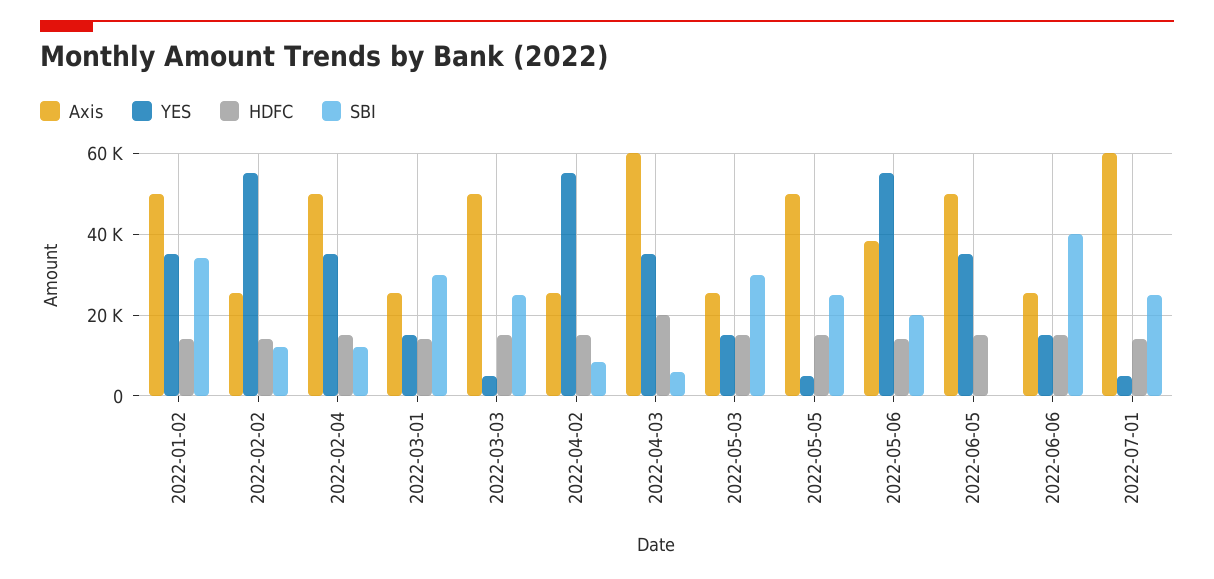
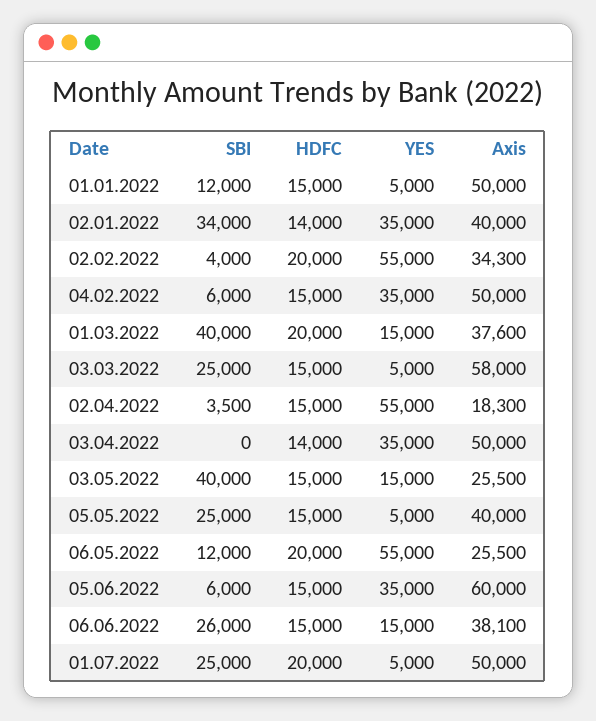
  {
    "Axis": {
-     "2022-01-02": 50000,
+     "2022-01-02": 40000,
-     "2022-02-02": 26000,
+     "2022-02-02": 34300,
      "2022-02-04": 50000,
-     "2022-03-01": 26000,
+     "2022-03-01": 37600,
-     "2022-03-03": 50000,
+     "2022-03-03": 58000,
-     "2022-04-02": 26000,
+     "2022-04-02": 18300,
-     "2022-04-03": 60000,
+     "2022-04-03": 50000,
      "2022-05-03": 25500,
-     "2022-05-05": 50000,
+     "2022-05-05": 40000,
-     "2022-05-06": 38000,
+     "2022-05-06": 25500,
-     "2022-06-05": 50000,
+     "2022-06-05": 60000,
-     "2022-06-06": 26000,
+     "2022-06-06": 38100,
-     "2022-07-01": 60000
+     "2022-07-01": 50000,
+     "01.01.2022": 50000
    },
    "YES": {
      "2022-01-02": 35000,
      "2022-02-02": 55000,
      "2022-02-04": 35000,
      "2022-03-01": 15000,
      "2022-03-03": 5000,
      "2022-04-02": 55000,
      "2022-04-03": 35000,
      "2022-05-03": 15000,
      "2022-05-05": 5000,
      "2022-05-06": 55000,
      "2022-06-05": 35000,
      "2022-06-06": 15000,
-     "2022-07-01": 5000
+     "2022-07-01": 5000,
+     "01.01.2022": 5000
    },
    "HDFC": {
      "2022-01-02": 14000,
-     "2022-02-02": 14000,
+     "2022-02-02": 20000,
      "2022-02-04": 15000,
-     "2022-03-01": 14000,
+     "2022-03-01": 20000,
      "2022-03-03": 15000,
      "2022-04-02": 15000,
-     "2022-04-03": 20000,
+     "2022-04-03": 14000,
      "2022-05-03": 15000,
      "2022-05-05": 15000,
-     "2022-05-06": 14000,
+     "2022-05-06": 20000,
      "2022-06-05": 15000,
      "2022-06-06": 15000,
-     "2022-07-01": 14000
+     "2022-07-01": 20000,
+     "01.01.2022": 15000
    },
    "SBI": {
      "2022-01-02": 34000,
-     "2022-02-02": 12000,
+     "2022-02-02": 4000,
-     "2022-02-04": 12000,
+     "2022-02-04": 6000,
-     "2022-03-01": 30000,
+     "2022-03-01": 40000,
      "2022-03-03": 25000,
-     "2022-04-02": 8000,
+     "2022-04-02": 3500,
-     "2022-04-03": 6000,
+     "2022-04-03": 0,
-     "2022-05-03": 30000,
+     "2022-05-03": 40000,
      "2022-05-05": 25000,
-     "2022-05-06": 20000,
+     "2022-05-06": 12000,
-     "2022-06-05": 0,
+     "2022-06-05": 6000,
-     "2022-06-06": 40000,
+     "2022-06-06": 26000,
-     "2022-07-01": 25000
+     "2022-07-01": 25000,
+     "01.01.2022": 12000
    }
  }

